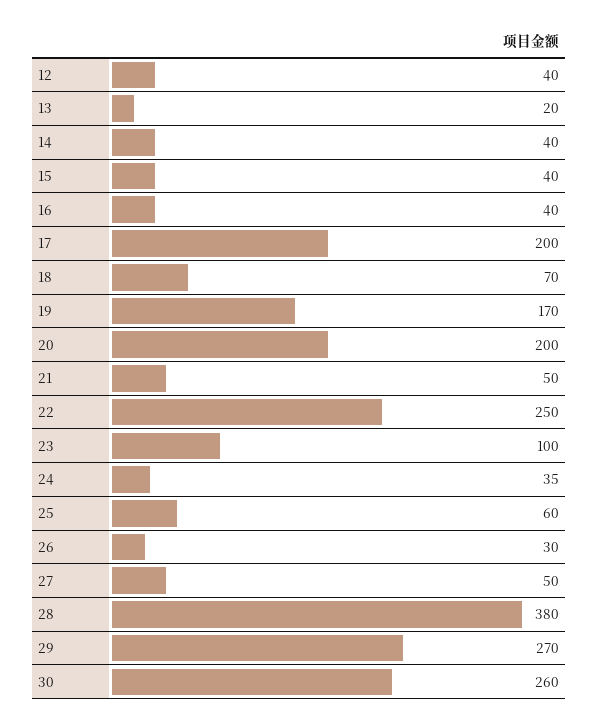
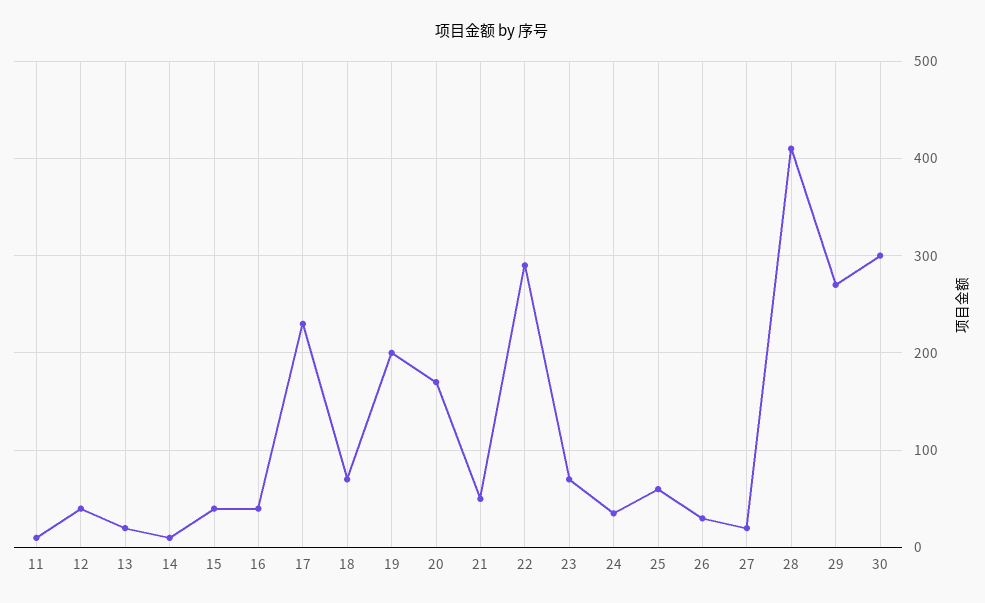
  {
    "12": 40,
    "13": 20,
-   "14": 40,
+   "14": 10,
    "15": 40,
    "16": 40,
-   "17": 200,
+   "17": 230,
    "18": 70,
-   "19": 170,
+   "19": 200,
-   "20": 200,
+   "20": 170,
    "21": 50,
-   "22": 250,
+   "22": 290,
-   "23": 100,
+   "23": 70,
    "24": 35,
    "25": 60,
    "26": 30,
-   "27": 50,
+   "27": 20,
-   "28": 380,
+   "28": 410,
    "29": 270,
-   "30": 260
+   "30": 300,
+   "11": 10
  }

